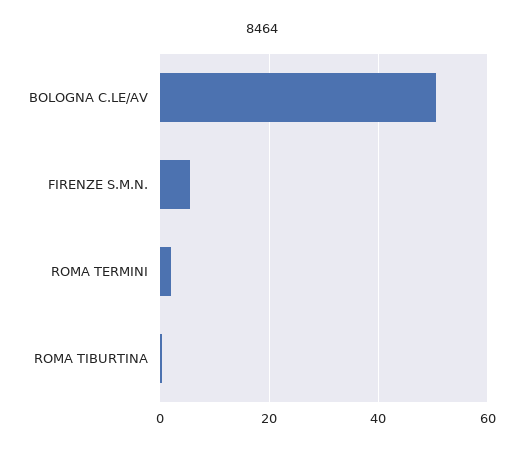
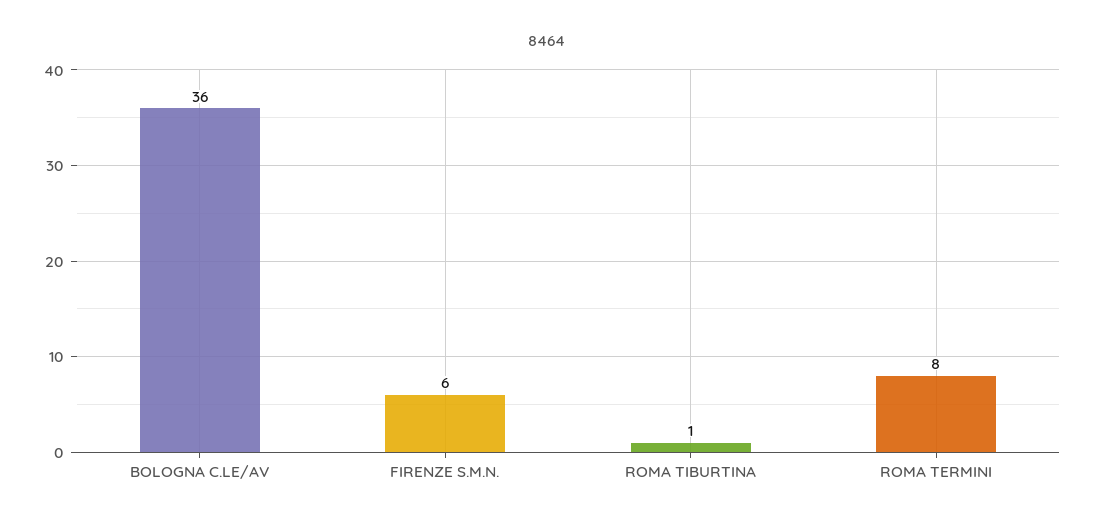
  {
-   "BOLOGNA C.LE/AV": 50,
+   "BOLOGNA C.LE/AV": 36,
    "FIRENZE S.M.N.": 6,
-   "ROMA TERMINI": 2,
+   "ROMA TERMINI": 8,
    "ROMA TIBURTINA": 1
  }

